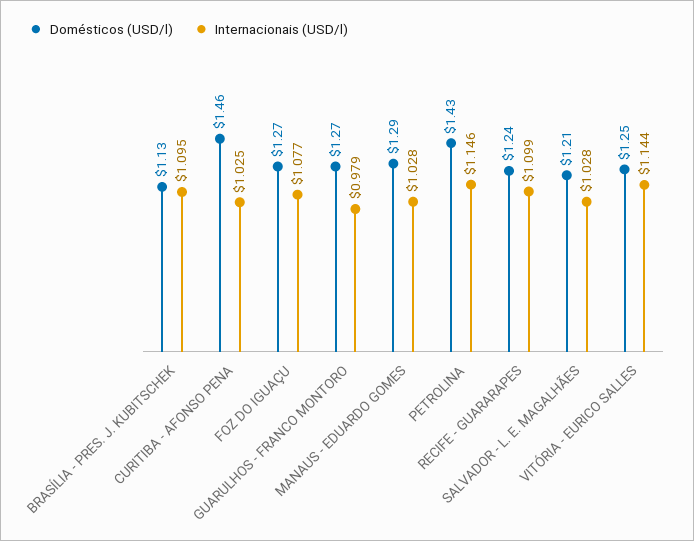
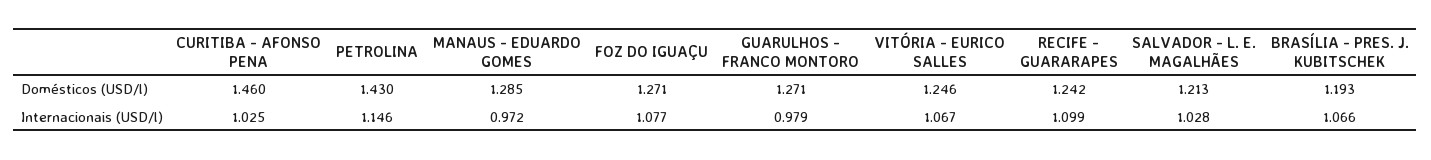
  {
    "Domésticos (USD/l)": {
-     "BRASÍLIA - PRES. J. KUBITSCHEK": 1.13,
+     "BRASÍLIA - PRES. J. KUBITSCHEK": 1.193,
      "CURITIBA - AFONSO PENA": 1.46,
      "FOZ DO IGUAÇU": 1.271,
      "GUARULHOS - FRANCO MONTORO": 1.271,
      "MANAUS - EDUARDO GOMES": 1.285,
      "PETROLINA": 1.43,
      "RECIFE - GUARARAPES": 1.242,
      "SALVADOR - L. E. MAGALHÃES": 1.213,
      "VITÓRIA - EURICO SALLES": 1.246
    },
    "Internacionais (USD/l)": {
-     "BRASÍLIA - PRES. J. KUBITSCHEK": 1.095,
+     "BRASÍLIA - PRES. J. KUBITSCHEK": 1.066,
      "CURITIBA - AFONSO PENA": 1.025,
      "FOZ DO IGUAÇU": 1.077,
      "GUARULHOS - FRANCO MONTORO": 0.979,
-     "MANAUS - EDUARDO GOMES": 1.028,
+     "MANAUS - EDUARDO GOMES": 0.972,
      "PETROLINA": 1.146,
      "RECIFE - GUARARAPES": 1.099,
      "SALVADOR - L. E. MAGALHÃES": 1.028,
-     "VITÓRIA - EURICO SALLES": 1.144
+     "VITÓRIA - EURICO SALLES": 1.067
    }
  }

